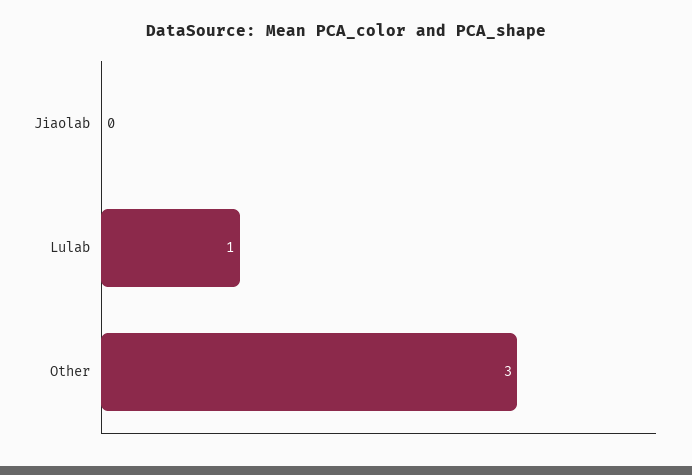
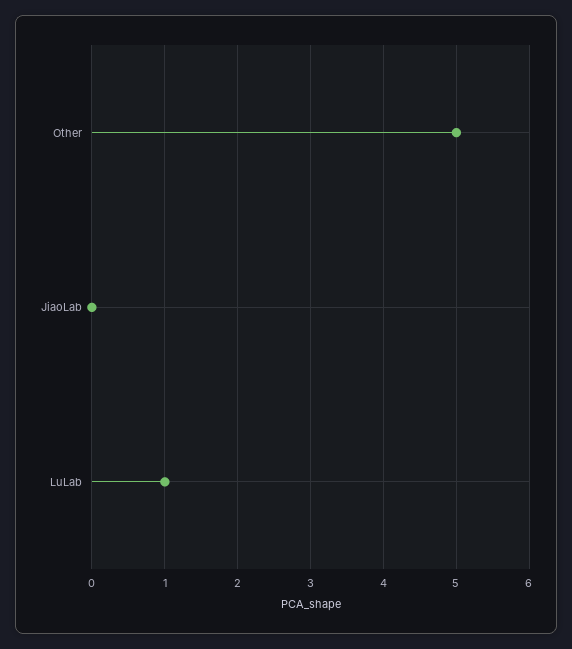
  {
    "Jiaolab": 0,
    "Lulab": 1,
-   "Other": 3
+   "Other": 5
  }

